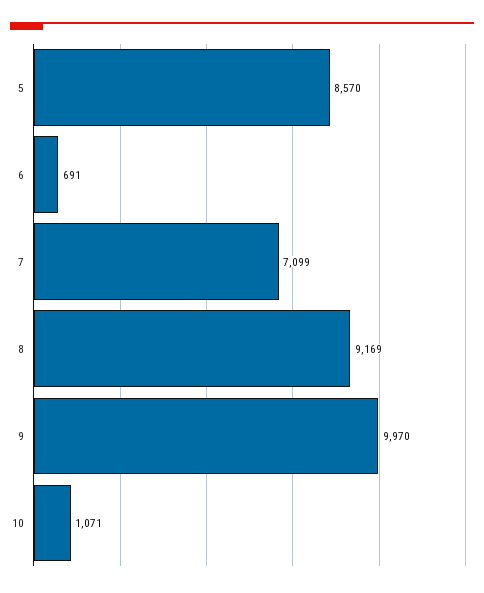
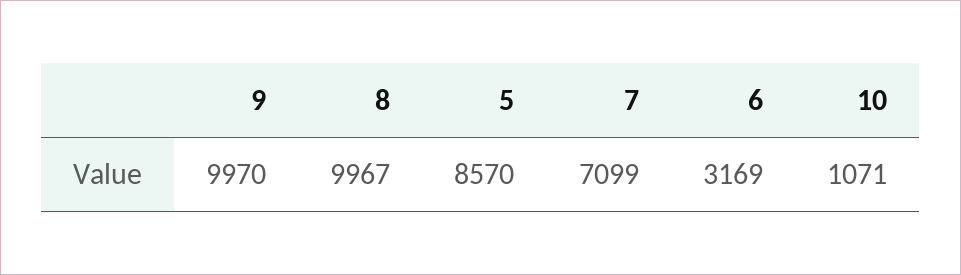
  {
    "5": 8570,
-   "6": 691,
+   "6": 3169,
    "7": 7099,
-   "8": 9169,
+   "8": 9967,
    "9": 9970,
    "10": 1071
  }

